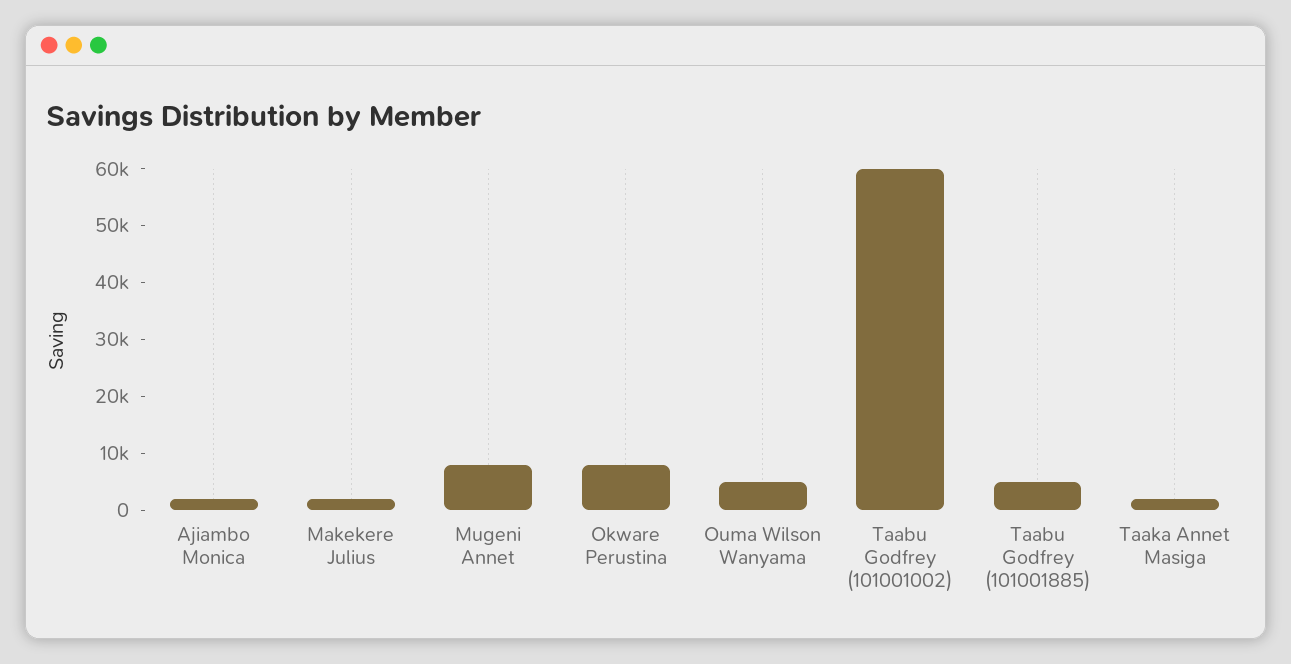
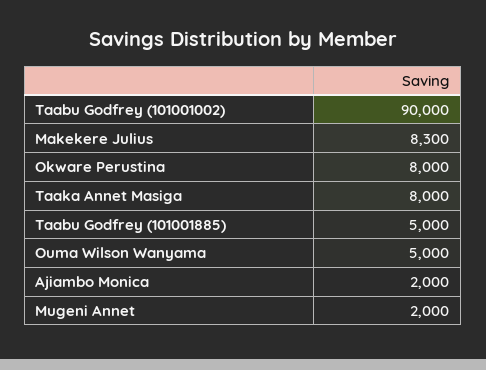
  {
    "Ajiambo Monica": 2000,
-   "Makekere Julius": 2000,
+   "Makekere Julius": 8300,
-   "Mugeni Annet": 8000,
+   "Mugeni Annet": 2000,
    "Okware Perustina": 8000,
    "Ouma Wilson Wanyama": 5000,
-   "Taabu Godfrey (101001002)": 60000,
+   "Taabu Godfrey (101001002)": 90000,
    "Taabu Godfrey (101001885)": 5000,
-   "Taaka Annet Masiga": 2000
+   "Taaka Annet Masiga": 8000
  }

